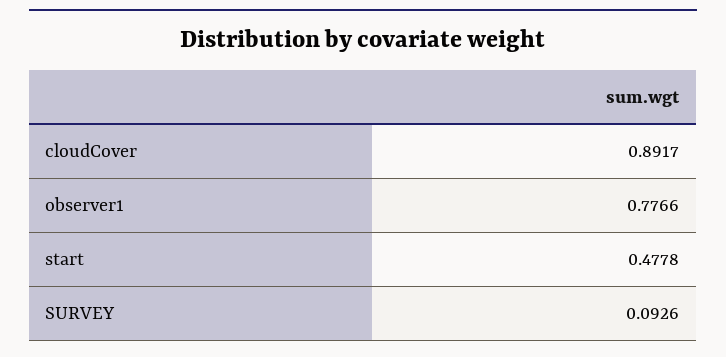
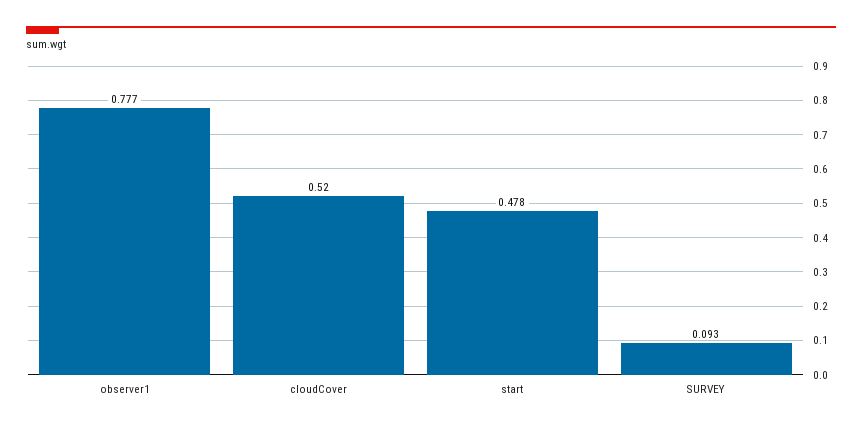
  {
-   "cloudCover": 0.8917,
+   "cloudCover": 0.52,
    "observer1": 0.7766,
    "start": 0.4778,
    "SURVEY": 0.0926
  }

